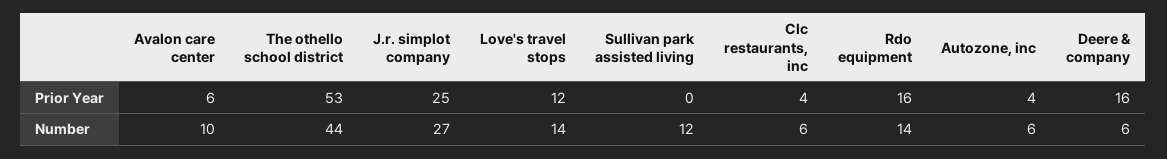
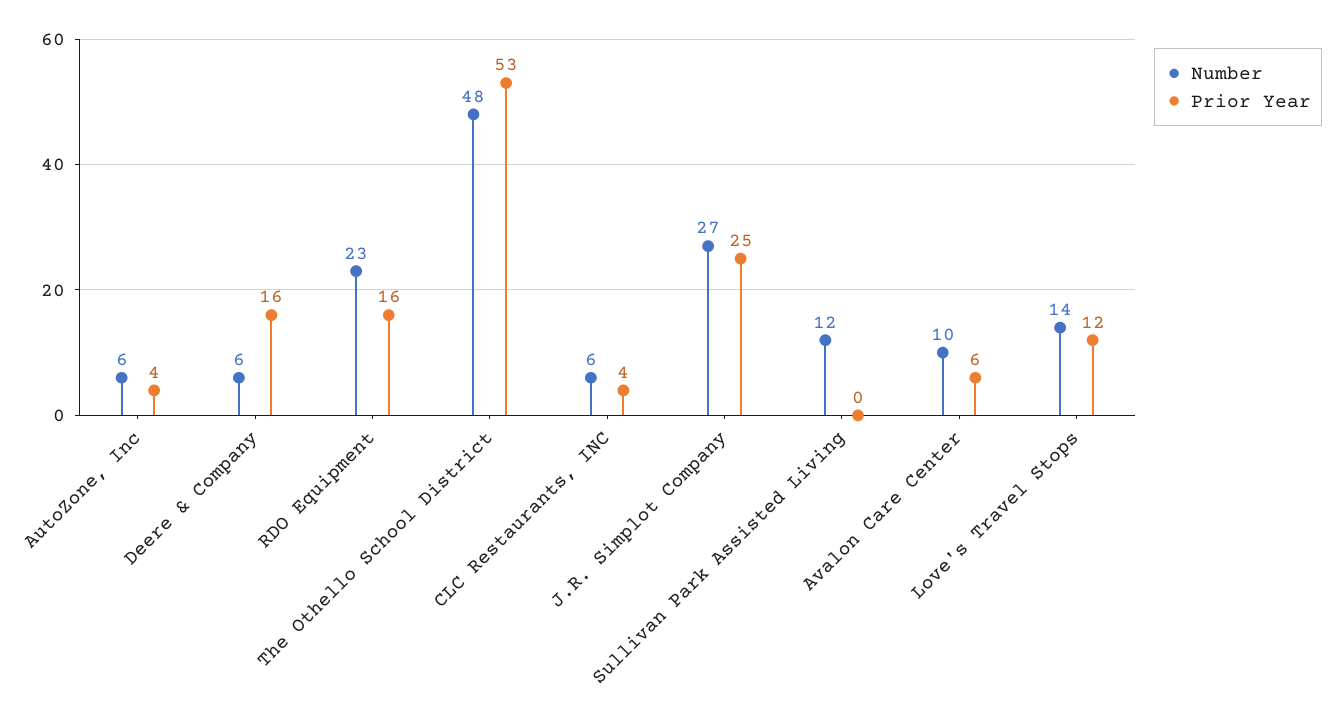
  {
    "Prior Year": {
      "Avalon care center": 6,
      "The othello school district": 53,
      "J.r. simplot company": 25,
      "Love's travel stops": 12,
      "Sullivan park assisted living": 0,
      "Clc restaurants, inc": 4,
      "Rdo equipment": 16,
      "Autozone, inc": 4,
      "Deere & company": 16
    },
    "Number": {
      "Avalon care center": 10,
-     "The othello school district": 44,
+     "The othello school district": 48,
      "J.r. simplot company": 27,
      "Love's travel stops": 14,
      "Sullivan park assisted living": 12,
      "Clc restaurants, inc": 6,
-     "Rdo equipment": 14,
+     "Rdo equipment": 23,
      "Autozone, inc": 6,
      "Deere & company": 6
    }
  }

